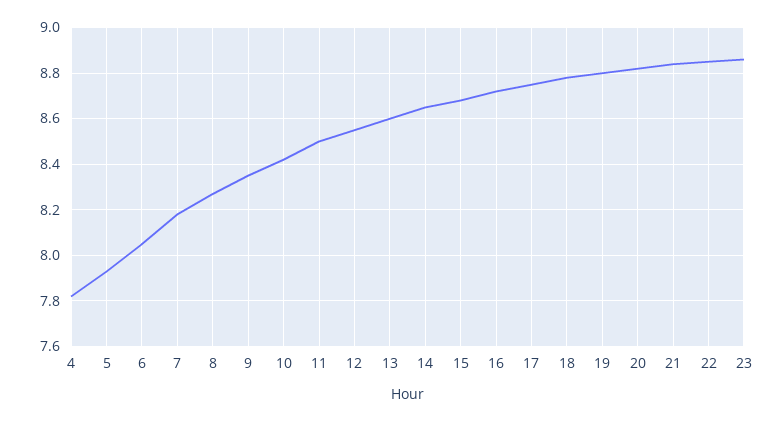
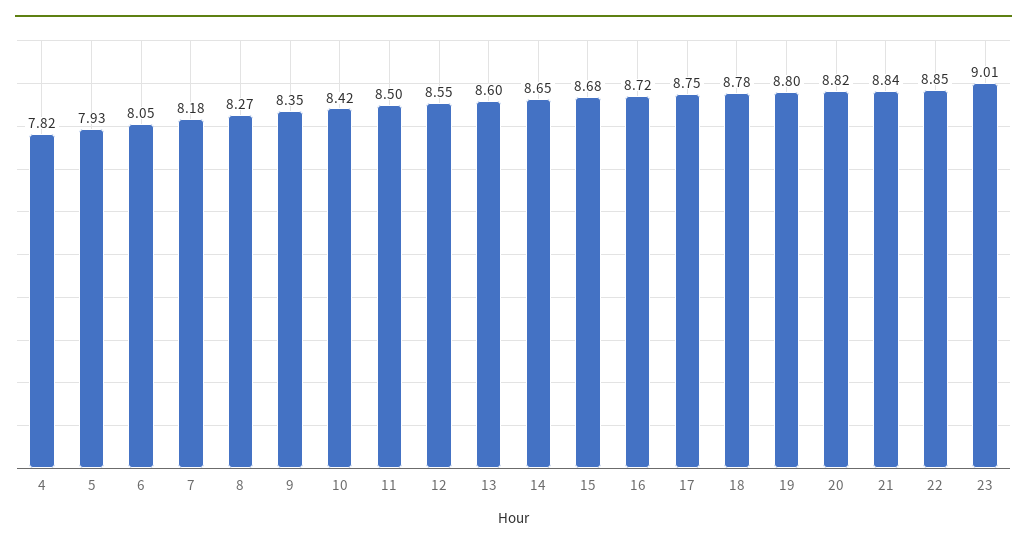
  {
    "4": 7.82,
    "5": 7.93,
    "6": 8.05,
    "7": 8.18,
    "8": 8.27,
    "9": 8.35,
    "10": 8.42,
    "11": 8.5,
    "12": 8.55,
    "13": 8.6,
    "14": 8.65,
    "15": 8.68,
    "16": 8.72,
    "17": 8.75,
    "18": 8.78,
    "19": 8.8,
    "20": 8.82,
    "21": 8.84,
    "22": 8.85,
-   "23": 8.85
+   "23": 9.01
  }

